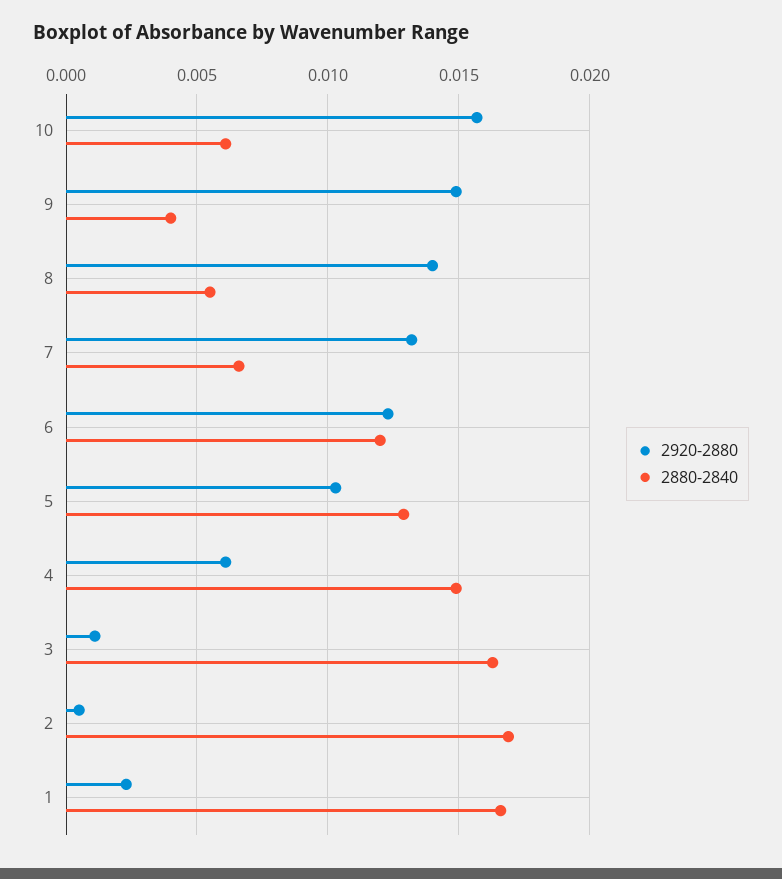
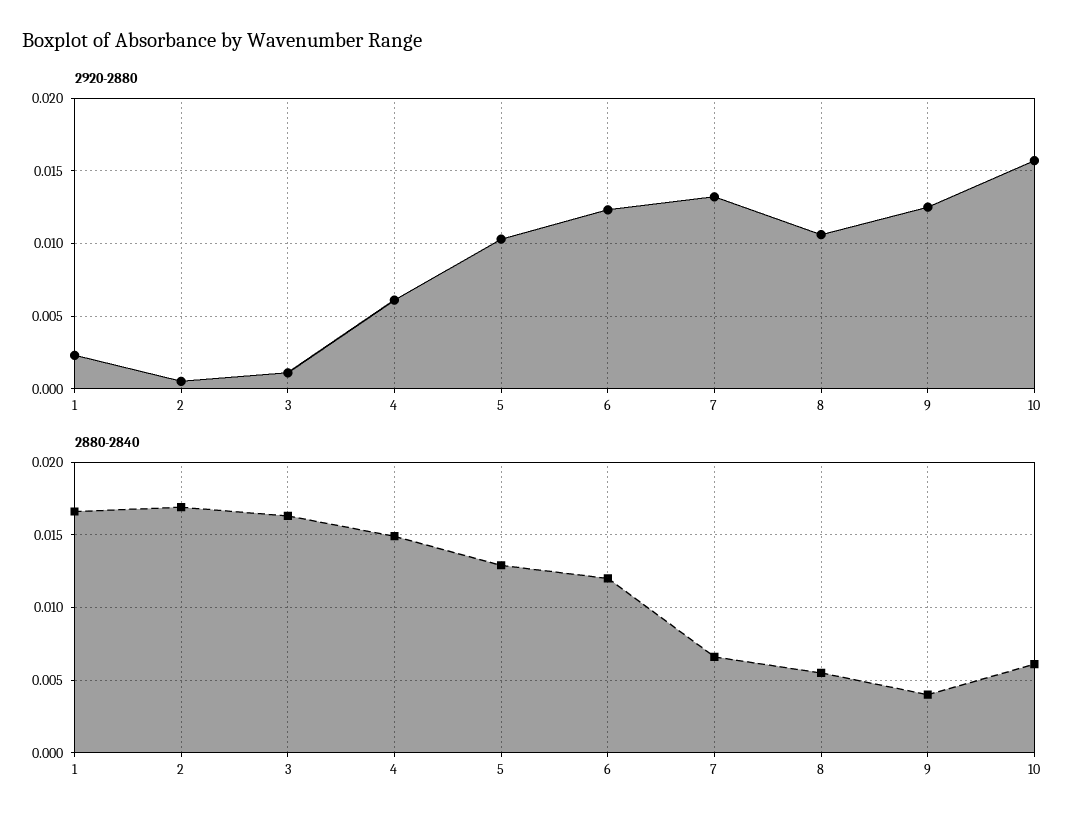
  {
    "2920-2880": {
      "10": 0.0155,
-     "9": 0.015,
+     "9": 0.0125,
-     "8": 0.014,
+     "8": 0.0105,
      "7": 0.013,
      "6": 0.0125,
      "5": 0.0105,
      "4": 0.006,
      "3": 0.001,
      "2": 0.0005,
      "1": 0.0025
    },
    "2880-2840": {
      "10": 0.006,
      "9": 0.004,
      "8": 0.0055,
      "7": 0.0065,
      "6": 0.012,
      "5": 0.013,
      "4": 0.015,
      "3": 0.0165,
      "2": 0.017,
      "1": 0.0165
    }
  }

